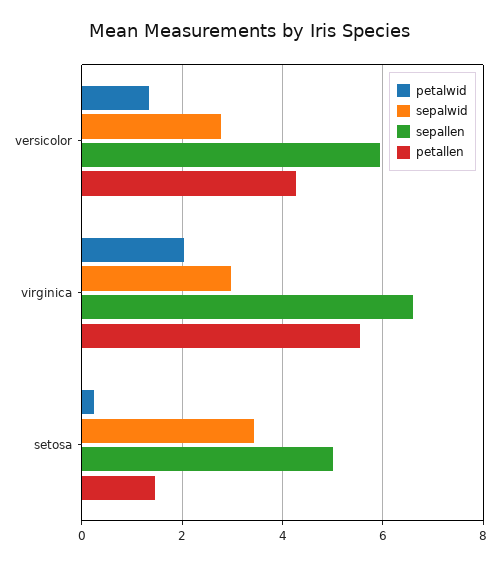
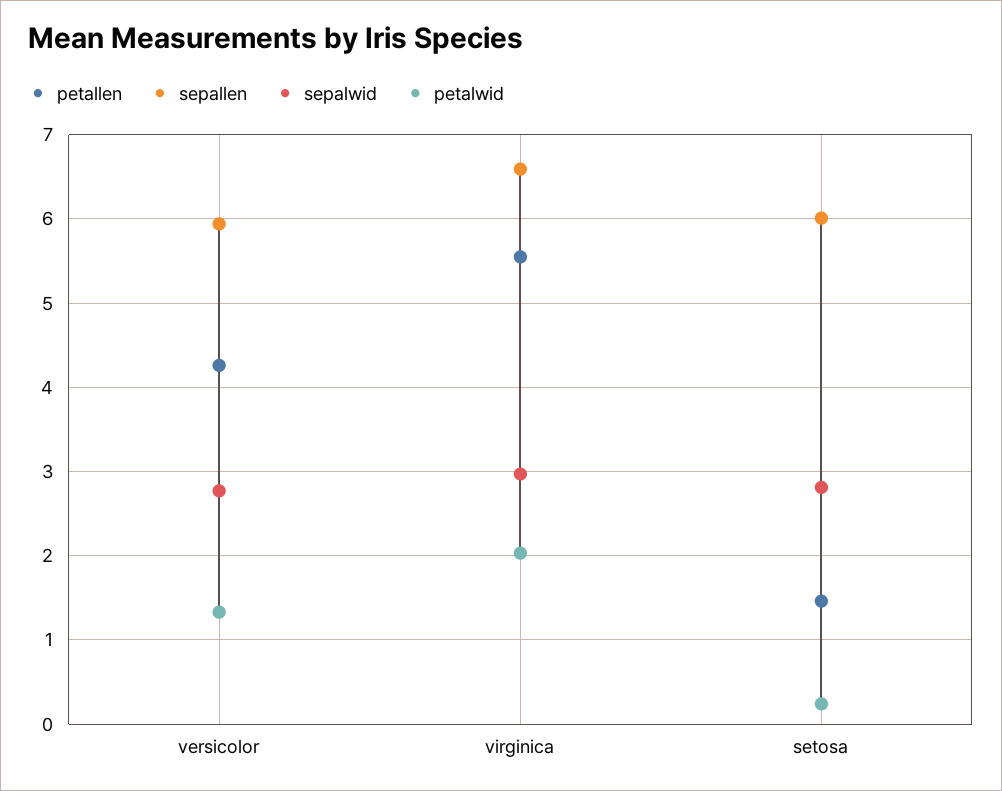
  {
    "petalwid": {
      "versicolor": 1.3,
      "virginica": 2,
      "setosa": 0.2
    },
    "sepalwid": {
      "versicolor": 2.8,
      "virginica": 3,
-     "setosa": 3.4
+     "setosa": 2.8
    },
    "sepallen": {
      "versicolor": 5.9,
      "virginica": 6.6,
-     "setosa": 5
+     "setosa": 6
    },
    "petallen": {
      "versicolor": 4.3,
      "virginica": 5.6,
      "setosa": 1.5
    }
  }

